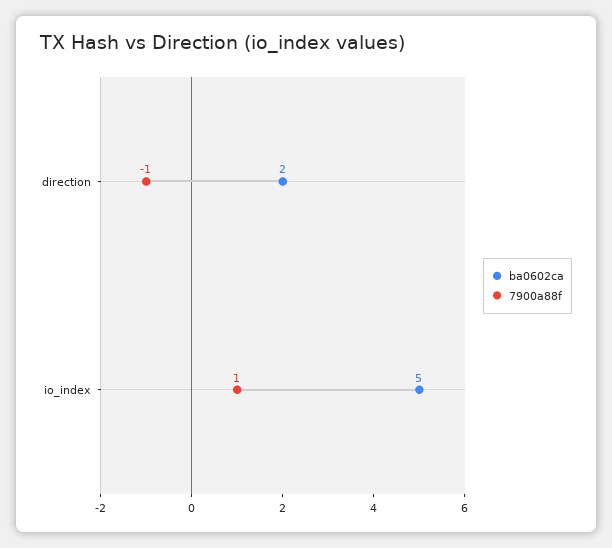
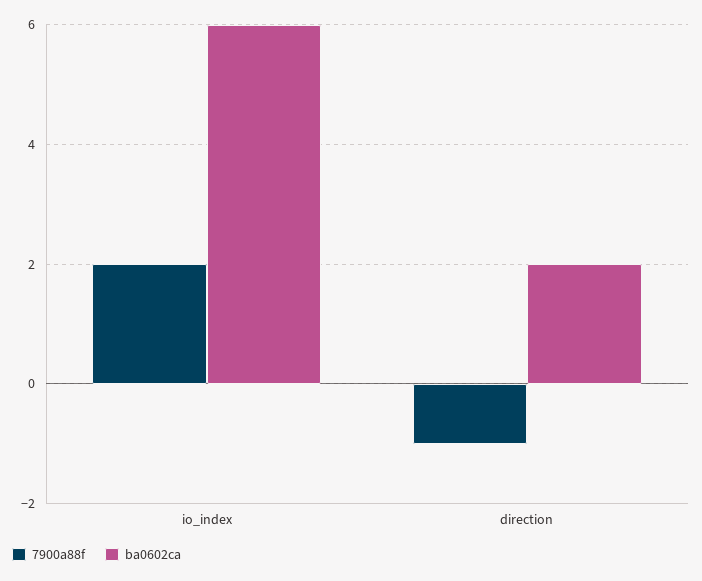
  {
    "ba0602ca": {
      "direction": 2,
-     "io_index": 5
+     "io_index": 6
    },
    "7900a88f": {
      "direction": -1,
-     "io_index": 1
+     "io_index": 2
    }
  }

